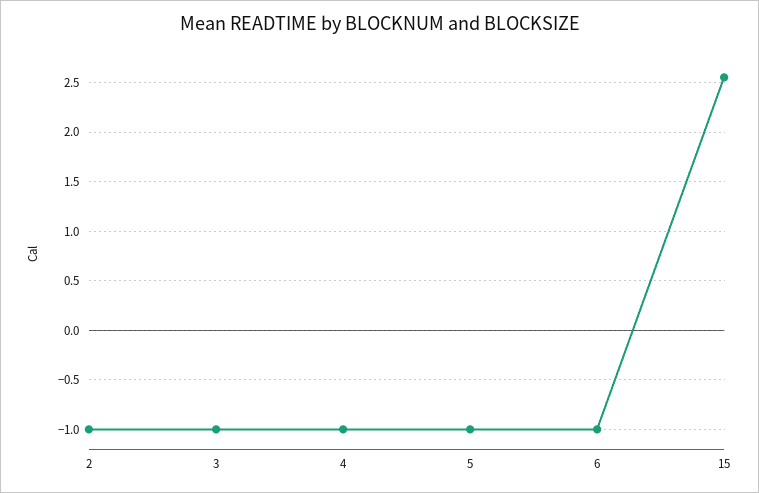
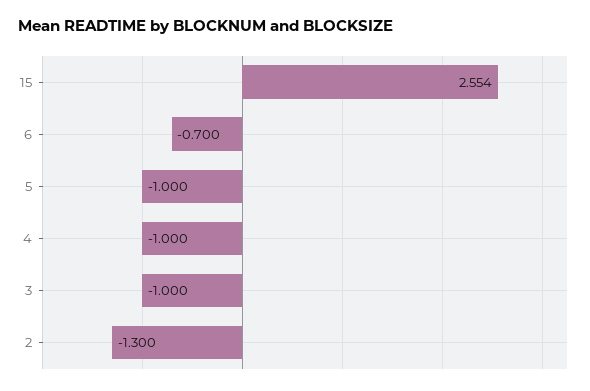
  {
-   "2": -1,
+   "2": -1.3,
    "3": -1,
    "4": -1,
    "5": -1,
-   "6": -1,
+   "6": -0.7,
    "15": 2.554
  }

